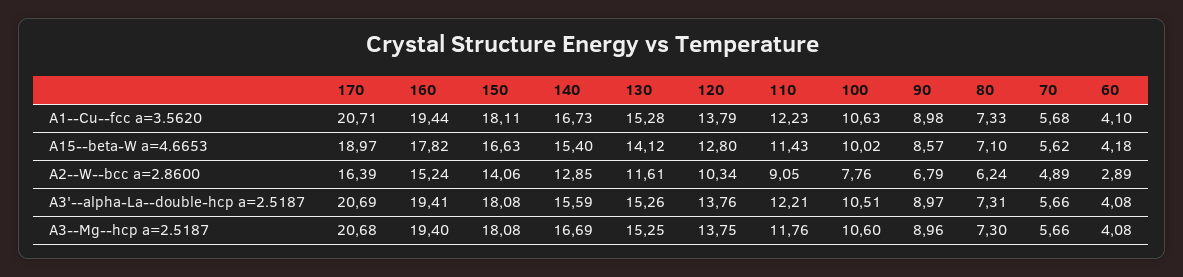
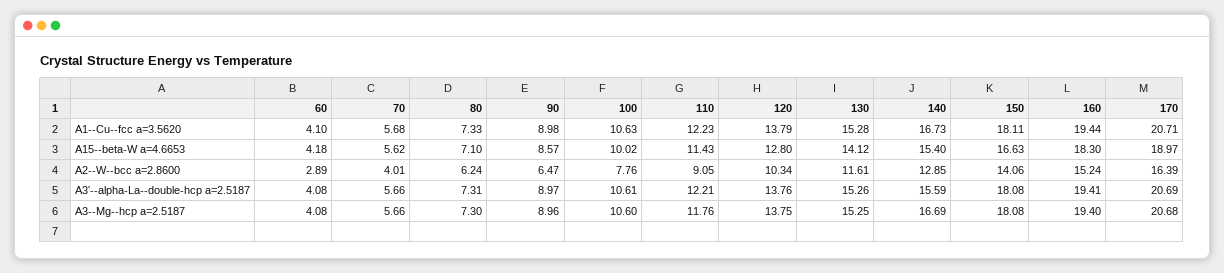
  {
    "170": {
      "A1--Cu--fcc a=3.5620": 20.71,
      "A15--beta-W a=4.6653": 18.97,
      "A2--W--bcc a=2.8600": 16.39,
      "A3'--alpha-La--double-hcp a=2.5187": 20.69,
      "A3--Mg--hcp a=2.5187": 20.68
    },
    "160": {
      "A1--Cu--fcc a=3.5620": 19.44,
-     "A15--beta-W a=4.6653": 17.82,
+     "A15--beta-W a=4.6653": 18.3,
      "A2--W--bcc a=2.8600": 15.24,
      "A3'--alpha-La--double-hcp a=2.5187": 19.41,
      "A3--Mg--hcp a=2.5187": 19.4
    },
    "150": {
      "A1--Cu--fcc a=3.5620": 18.11,
      "A15--beta-W a=4.6653": 16.63,
      "A2--W--bcc a=2.8600": 14.06,
      "A3'--alpha-La--double-hcp a=2.5187": 18.08,
      "A3--Mg--hcp a=2.5187": 18.08
    },
    "140": {
      "A1--Cu--fcc a=3.5620": 16.73,
      "A15--beta-W a=4.6653": 15.4,
      "A2--W--bcc a=2.8600": 12.85,
      "A3'--alpha-La--double-hcp a=2.5187": 15.59,
      "A3--Mg--hcp a=2.5187": 16.69
    },
    "130": {
      "A1--Cu--fcc a=3.5620": 15.28,
      "A15--beta-W a=4.6653": 14.12,
      "A2--W--bcc a=2.8600": 11.61,
      "A3'--alpha-La--double-hcp a=2.5187": 15.26,
      "A3--Mg--hcp a=2.5187": 15.25
    },
    "120": {
      "A1--Cu--fcc a=3.5620": 13.79,
      "A15--beta-W a=4.6653": 12.8,
      "A2--W--bcc a=2.8600": 10.34,
      "A3'--alpha-La--double-hcp a=2.5187": 13.76,
      "A3--Mg--hcp a=2.5187": 13.75
    },
    "110": {
      "A1--Cu--fcc a=3.5620": 12.23,
      "A15--beta-W a=4.6653": 11.43,
      "A2--W--bcc a=2.8600": 9.05,
      "A3'--alpha-La--double-hcp a=2.5187": 12.21,
      "A3--Mg--hcp a=2.5187": 11.76
    },
    "100": {
      "A1--Cu--fcc a=3.5620": 10.63,
      "A15--beta-W a=4.6653": 10.02,
      "A2--W--bcc a=2.8600": 7.76,
-     "A3'--alpha-La--double-hcp a=2.5187": 10.51,
+     "A3'--alpha-La--double-hcp a=2.5187": 10.61,
      "A3--Mg--hcp a=2.5187": 10.6
    },
    "90": {
      "A1--Cu--fcc a=3.5620": 8.98,
      "A15--beta-W a=4.6653": 8.57,
-     "A2--W--bcc a=2.8600": 6.79,
+     "A2--W--bcc a=2.8600": 6.47,
      "A3'--alpha-La--double-hcp a=2.5187": 8.97,
      "A3--Mg--hcp a=2.5187": 8.96
    },
    "80": {
      "A1--Cu--fcc a=3.5620": 7.33,
      "A15--beta-W a=4.6653": 7.1,
      "A2--W--bcc a=2.8600": 6.24,
      "A3'--alpha-La--double-hcp a=2.5187": 7.31,
      "A3--Mg--hcp a=2.5187": 7.3
    },
    "70": {
      "A1--Cu--fcc a=3.5620": 5.68,
      "A15--beta-W a=4.6653": 5.62,
-     "A2--W--bcc a=2.8600": 4.89,
+     "A2--W--bcc a=2.8600": 4.01,
      "A3'--alpha-La--double-hcp a=2.5187": 5.66,
      "A3--Mg--hcp a=2.5187": 5.66
    },
    "60": {
      "A1--Cu--fcc a=3.5620": 4.1,
      "A15--beta-W a=4.6653": 4.18,
      "A2--W--bcc a=2.8600": 2.89,
      "A3'--alpha-La--double-hcp a=2.5187": 4.08,
      "A3--Mg--hcp a=2.5187": 4.08
    }
  }

